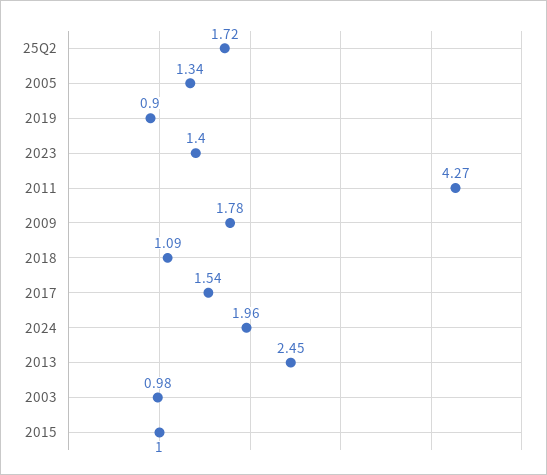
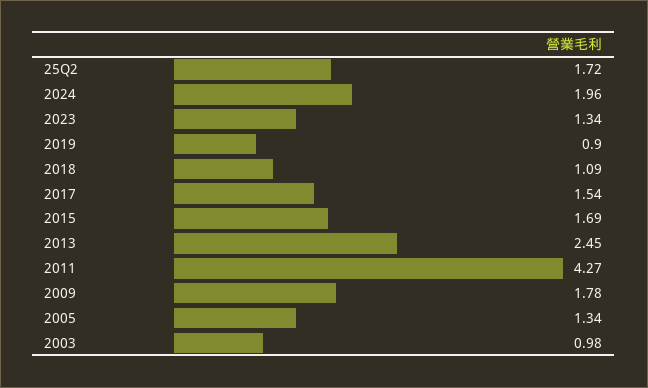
  {
    "25Q2": 1.72,
    "2005": 1.34,
    "2019": 0.9,
-   "2023": 1.4,
+   "2023": 1.34,
    "2011": 4.27,
    "2009": 1.78,
    "2018": 1.09,
    "2017": 1.54,
    "2024": 1.96,
    "2013": 2.45,
    "2003": 0.98,
-   "2015": 1
+   "2015": 1.69
  }

